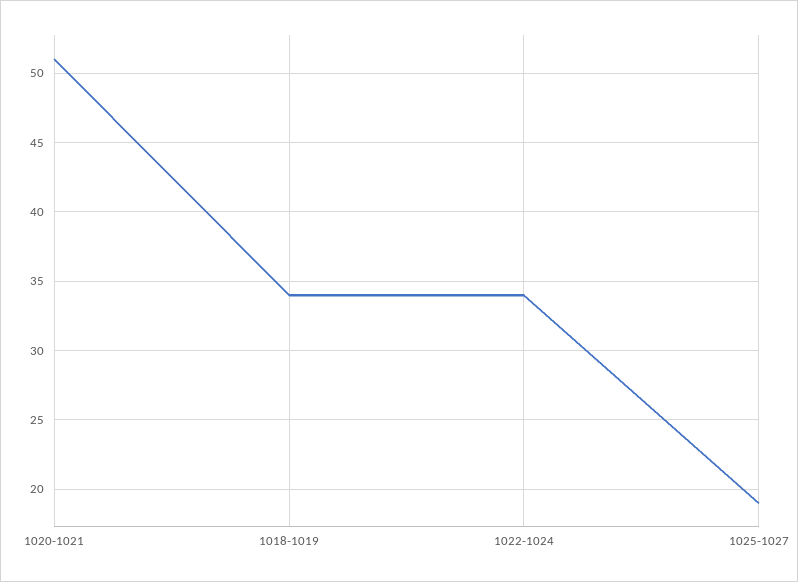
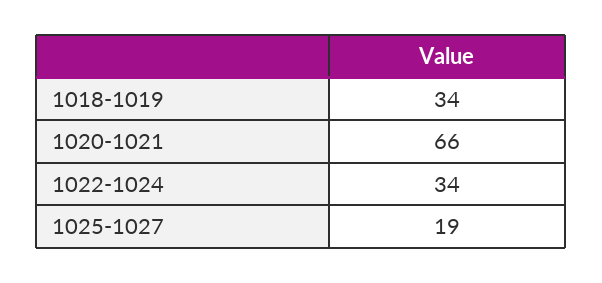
  {
-   "1020-1021": 51,
+   "1020-1021": 66,
    "1018-1019": 34,
    "1022-1024": 34,
    "1025-1027": 19
  }

